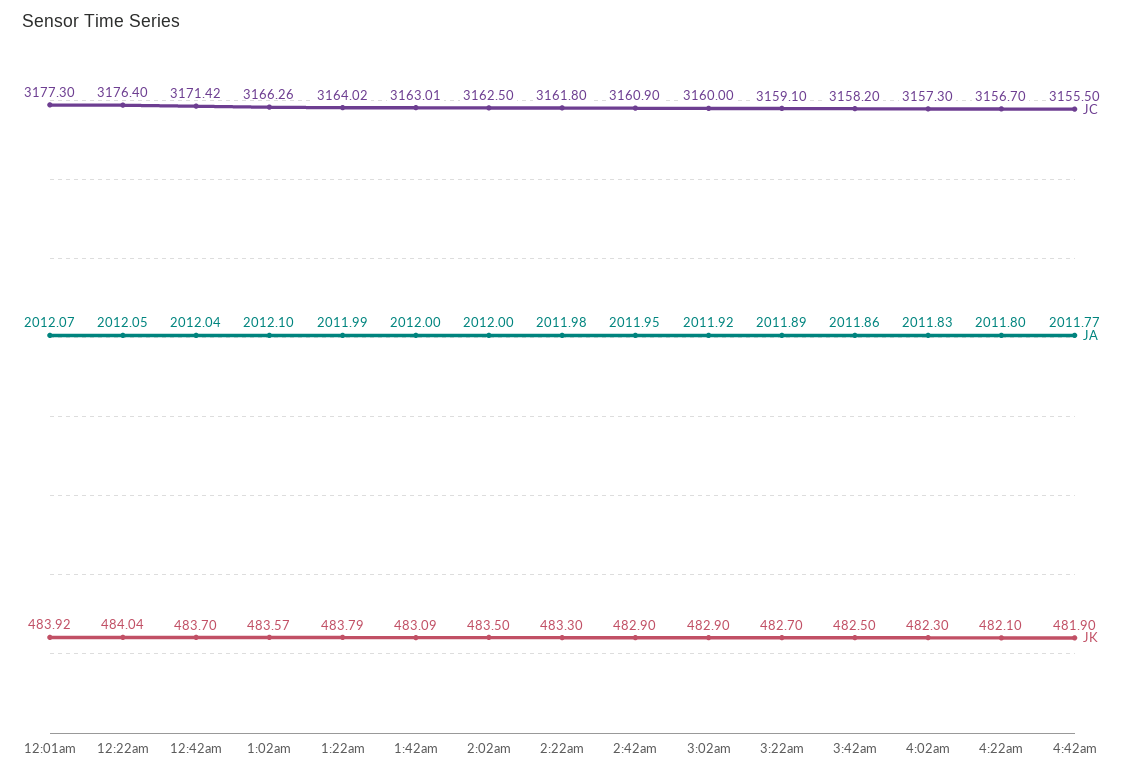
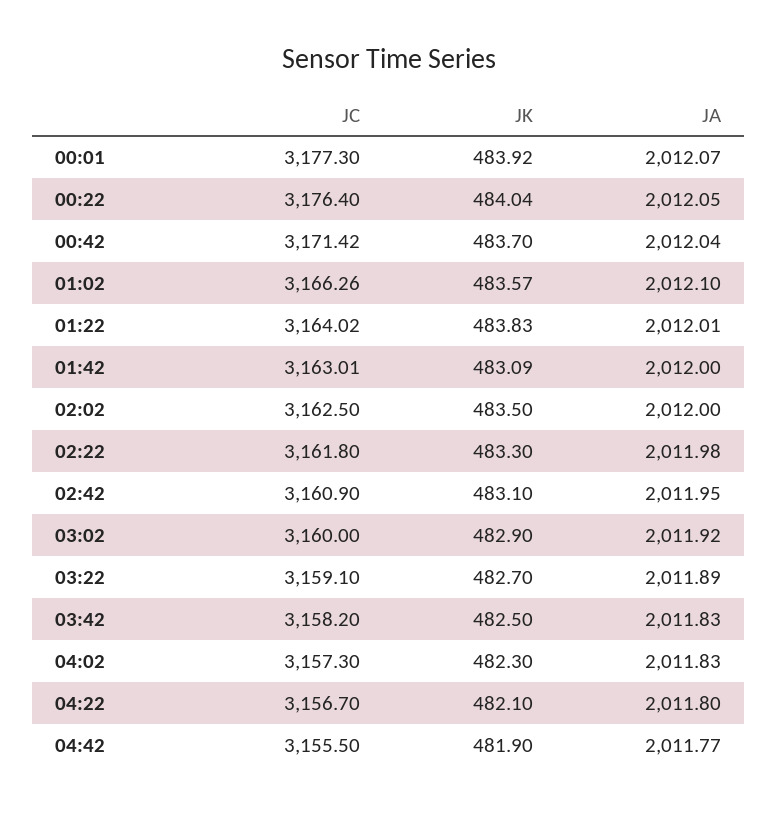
  {
    "JC": {
      "12:01am": 3177.3,
      "12:22am": 3176.4,
      "12:42am": 3171.42,
      "1:02am": 3166.26,
      "1:22am": 3164.02,
      "1:42am": 3163.01,
      "2:02am": 3162.5,
      "2:22am": 3161.8,
      "2:42am": 3160.9,
      "3:02am": 3160,
      "3:22am": 3159.1,
      "3:42am": 3158.2,
      "4:02am": 3157.3,
      "4:22am": 3156.7,
      "4:42am": 3155.5
    },
    "JA": {
      "12:01am": 2012.07,
      "12:22am": 2012.05,
      "12:42am": 2012.04,
      "1:02am": 2012.1,
-     "1:22am": 2011.99,
+     "1:22am": 2012.01,
      "1:42am": 2012,
      "2:02am": 2012,
      "2:22am": 2011.98,
      "2:42am": 2011.95,
      "3:02am": 2011.92,
      "3:22am": 2011.89,
-     "3:42am": 2011.86,
+     "3:42am": 2011.83,
      "4:02am": 2011.83,
      "4:22am": 2011.8,
      "4:42am": 2011.77
    },
    "JK": {
      "12:01am": 483.92,
      "12:22am": 484.04,
      "12:42am": 483.7,
      "1:02am": 483.57,
-     "1:22am": 483.79,
+     "1:22am": 483.83,
      "1:42am": 483.09,
      "2:02am": 483.5,
      "2:22am": 483.3,
-     "2:42am": 482.9,
+     "2:42am": 483.1,
      "3:02am": 482.9,
      "3:22am": 482.7,
      "3:42am": 482.5,
      "4:02am": 482.3,
      "4:22am": 482.1,
      "4:42am": 481.9
    }
  }

